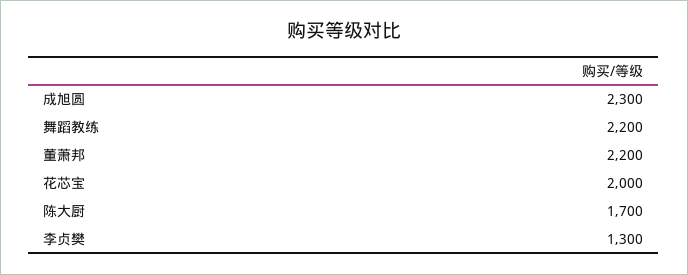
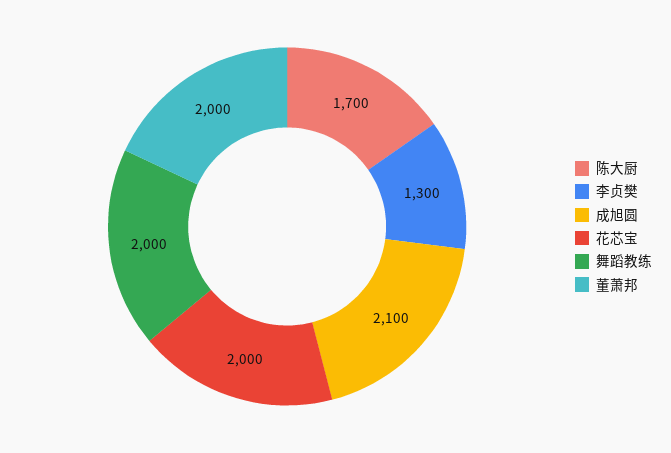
  {
-   "成旭圆": 2300,
+   "成旭圆": 2100,
-   "舞蹈教练": 2200,
+   "舞蹈教练": 2000,
-   "董萧邦": 2200,
+   "董萧邦": 2000,
    "花芯宝": 2000,
    "陈大厨": 1700,
    "李贞樊": 1300
  }

